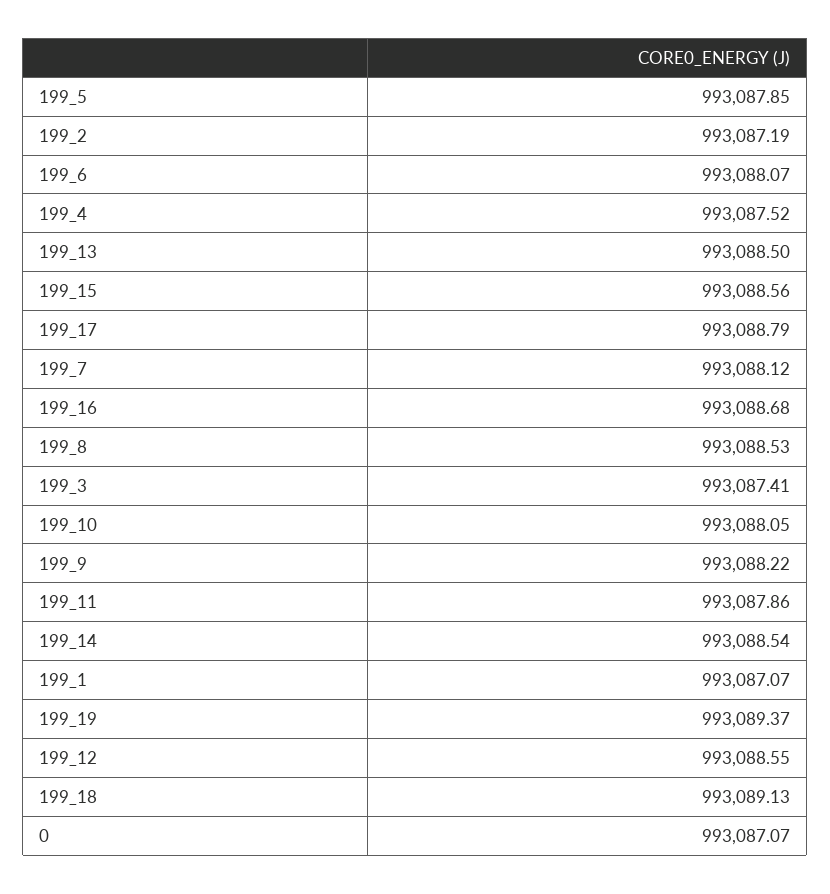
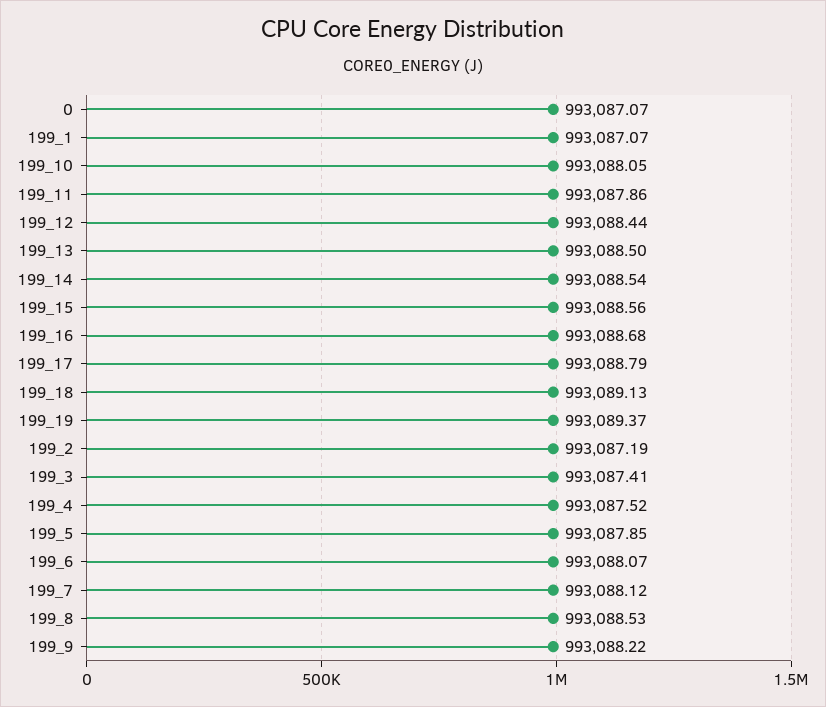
  {
    "199_5": 993087.85,
    "199_2": 993087.19,
    "199_6": 993088.07,
    "199_4": 993087.52,
    "199_13": 993088.5,
    "199_15": 993088.56,
    "199_17": 993088.79,
    "199_7": 993088.12,
    "199_16": 993088.68,
    "199_8": 993088.53,
    "199_3": 993087.41,
    "199_10": 993088.05,
    "199_9": 993088.22,
    "199_11": 993087.86,
    "199_14": 993088.54,
    "199_1": 993087.07,
    "199_19": 993089.37,
-   "199_12": 993088.55,
+   "199_12": 993088.44,
    "199_18": 993089.13,
    "0": 993087.07
  }

